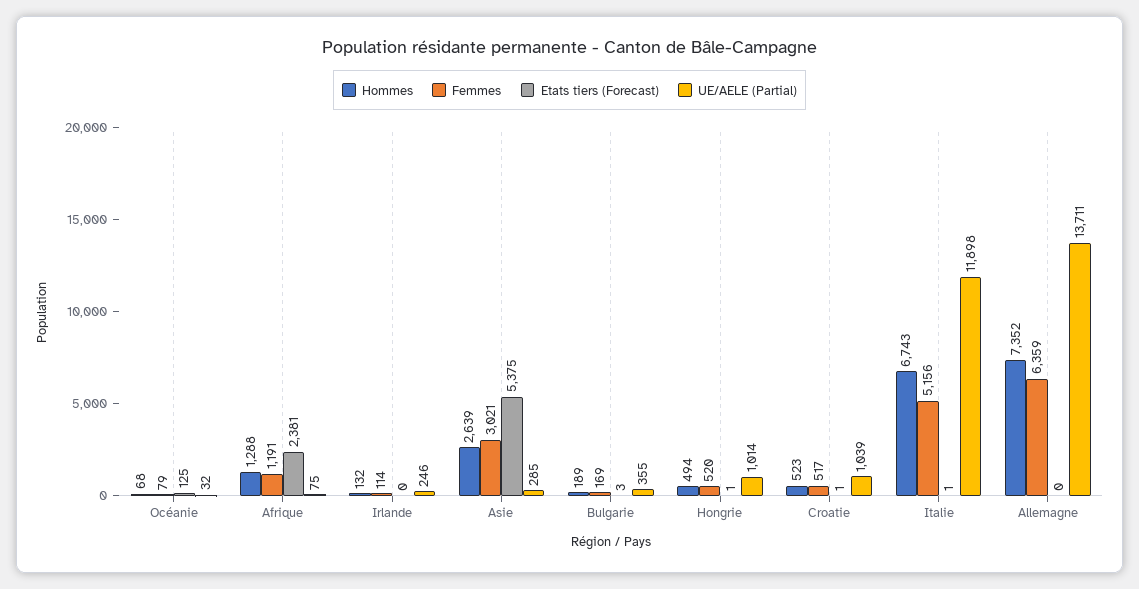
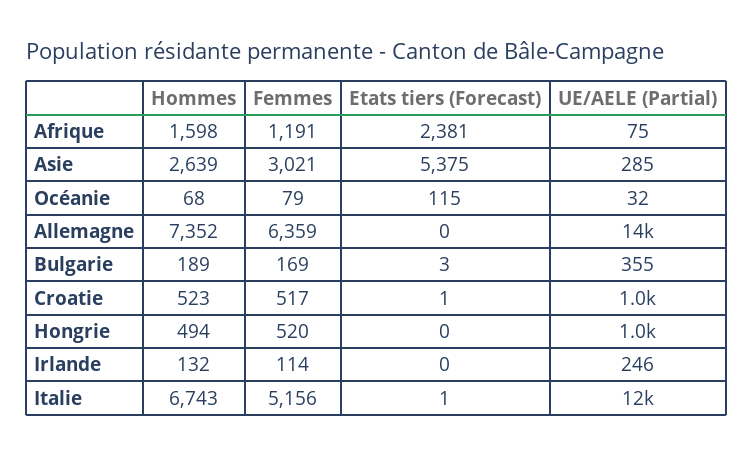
  {
    "Hommes": {
      "Océanie": 68,
-     "Afrique": 1288,
+     "Afrique": 1598,
      "Irlande": 132,
      "Asie": 2639,
      "Bulgarie": 189,
      "Hongrie": 494,
      "Croatie": 523,
      "Italie": 6743,
      "Allemagne": 7352
    },
    "Femmes": {
      "Océanie": 79,
      "Afrique": 1191,
      "Irlande": 114,
      "Asie": 3021,
      "Bulgarie": 169,
      "Hongrie": 520,
      "Croatie": 517,
      "Italie": 5156,
      "Allemagne": 6359
    },
    "Etats tiers (Forecast)": {
-     "Océanie": 125,
+     "Océanie": 115,
      "Afrique": 2381,
      "Irlande": 0,
      "Asie": 5375,
      "Bulgarie": 3,
-     "Hongrie": 1,
+     "Hongrie": 0,
      "Croatie": 1,
      "Italie": 1,
      "Allemagne": 0
    },
    "UE/AELE (Partial)": {
      "Océanie": 32,
      "Afrique": 75,
      "Irlande": 246,
      "Asie": 285,
      "Bulgarie": 355,
      "Hongrie": 1014,
      "Croatie": 1039,
      "Italie": 11898,
      "Allemagne": 13711
    }
  }

